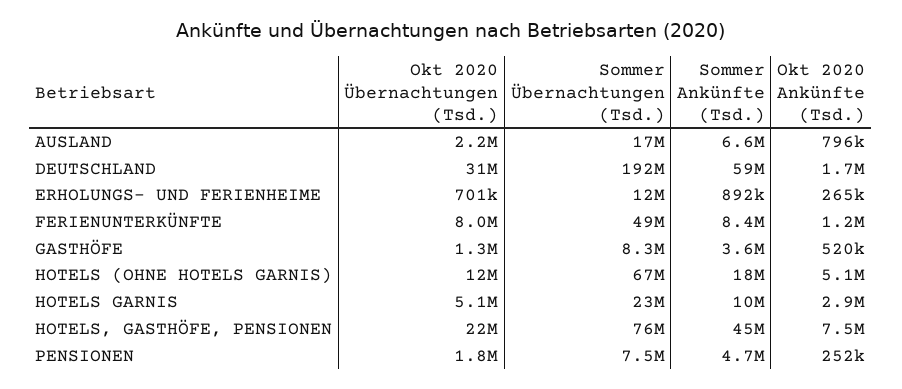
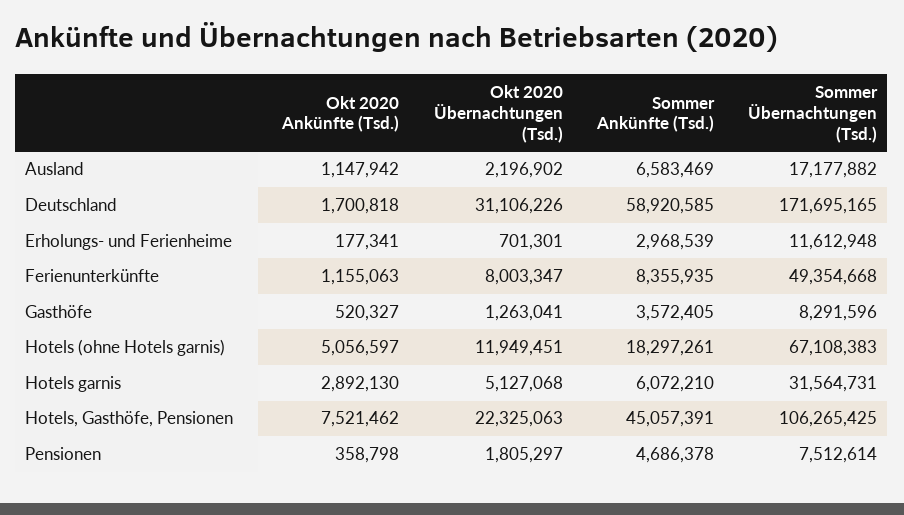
  {
    "Okt 2020 Übernachtungen (Tsd.)": {
      "AUSLAND": 2196902,
      "DEUTSCHLAND": 31106226,
      "ERHOLUNGS- UND FERIENHEIME": 701301,
      "FERIENUNTERKÜNFTE": 8003347,
      "GASTHÖFE": 1263041,
      "HOTELS (OHNE HOTELS GARNIS)": 11949451,
      "HOTELS GARNIS": 5127068,
      "HOTELS, GASTHÖFE, PENSIONEN": 22325063,
      "PENSIONEN": 1805297
    },
    "Sommer Übernachtungen (Tsd.)": {
      "AUSLAND": 17177882,
-     "DEUTSCHLAND": 192000000,
+     "DEUTSCHLAND": 171695165,
      "ERHOLUNGS- UND FERIENHEIME": 11612948,
      "FERIENUNTERKÜNFTE": 49354668,
      "GASTHÖFE": 8291596,
      "HOTELS (OHNE HOTELS GARNIS)": 67108383,
-     "HOTELS GARNIS": 23000000,
+     "HOTELS GARNIS": 31564731,
-     "HOTELS, GASTHÖFE, PENSIONEN": 76000000,
+     "HOTELS, GASTHÖFE, PENSIONEN": 106265425,
      "PENSIONEN": 7512614
    },
    "Sommer Ankünfte (Tsd.)": {
      "AUSLAND": 6583469,
      "DEUTSCHLAND": 58920585,
-     "ERHOLUNGS- UND FERIENHEIME": 892000,
+     "ERHOLUNGS- UND FERIENHEIME": 2968539,
      "FERIENUNTERKÜNFTE": 8355935,
      "GASTHÖFE": 3572405,
      "HOTELS (OHNE HOTELS GARNIS)": 18297261,
-     "HOTELS GARNIS": 10000000,
+     "HOTELS GARNIS": 6072210,
      "HOTELS, GASTHÖFE, PENSIONEN": 45057391,
      "PENSIONEN": 4686378
    },
    "Okt 2020 Ankünfte (Tsd.)": {
-     "AUSLAND": 796000,
+     "AUSLAND": 1147942,
      "DEUTSCHLAND": 1700818,
-     "ERHOLUNGS- UND FERIENHEIME": 265000,
+     "ERHOLUNGS- UND FERIENHEIME": 177341,
      "FERIENUNTERKÜNFTE": 1155063,
      "GASTHÖFE": 520327,
      "HOTELS (OHNE HOTELS GARNIS)": 5056597,
      "HOTELS GARNIS": 2892130,
      "HOTELS, GASTHÖFE, PENSIONEN": 7521462,
-     "PENSIONEN": 252000
+     "PENSIONEN": 358798
    }
  }

